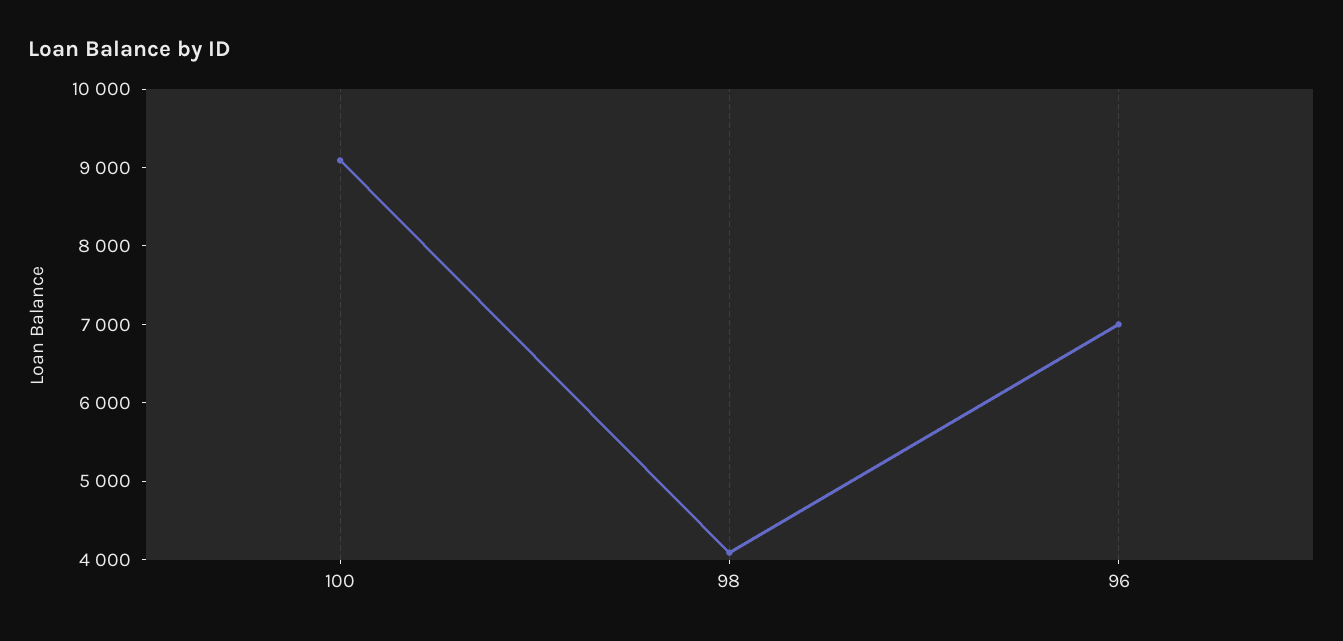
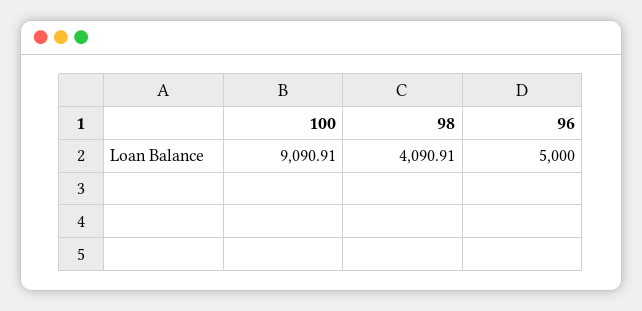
  {
    "100": 9090.91,
    "98": 4090.91,
-   "96": 7000
+   "96": 5000
  }

